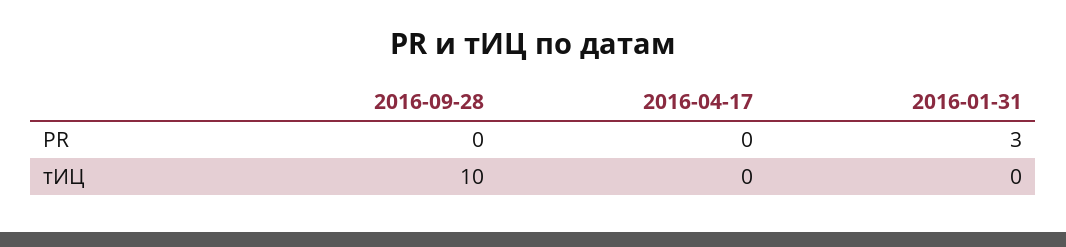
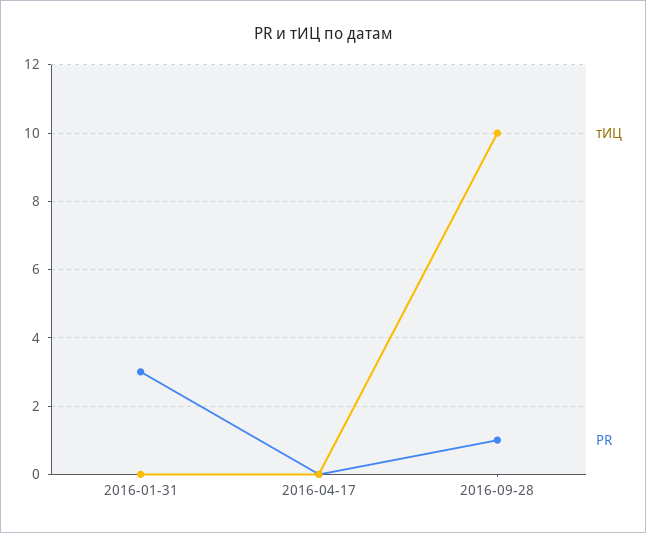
  {
    "PR": {
-     "2016-09-28": 0,
+     "2016-09-28": 1,
      "2016-04-17": 0,
      "2016-01-31": 3
    },
    "тИЦ": {
      "2016-09-28": 10,
      "2016-04-17": 0,
      "2016-01-31": 0
    }
  }

